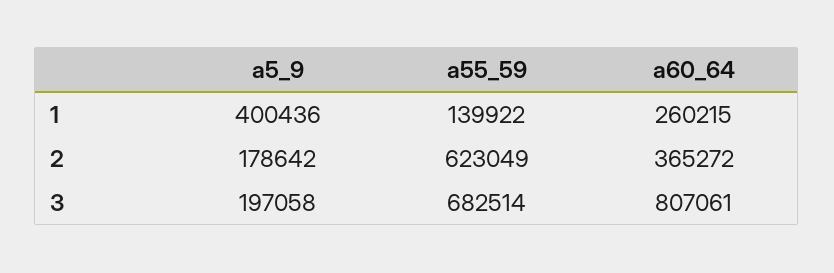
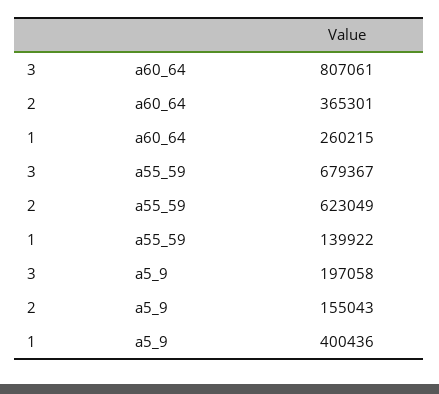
  {
    "a5_9": {
      "1": 400436,
-     "2": 178642,
+     "2": 155043,
      "3": 197058
    },
    "a55_59": {
      "1": 139922,
      "2": 623049,
-     "3": 682514
+     "3": 679367
    },
    "a60_64": {
      "1": 260215,
-     "2": 365272,
+     "2": 365301,
      "3": 807061
    }
  }

